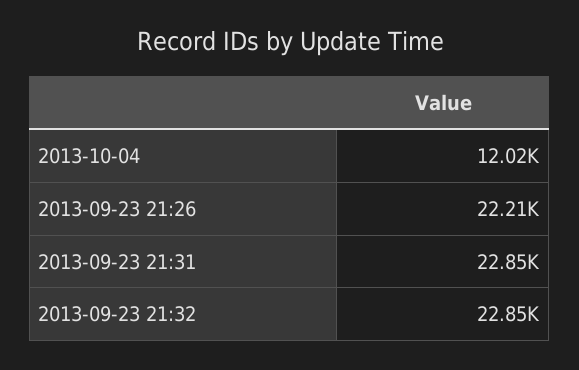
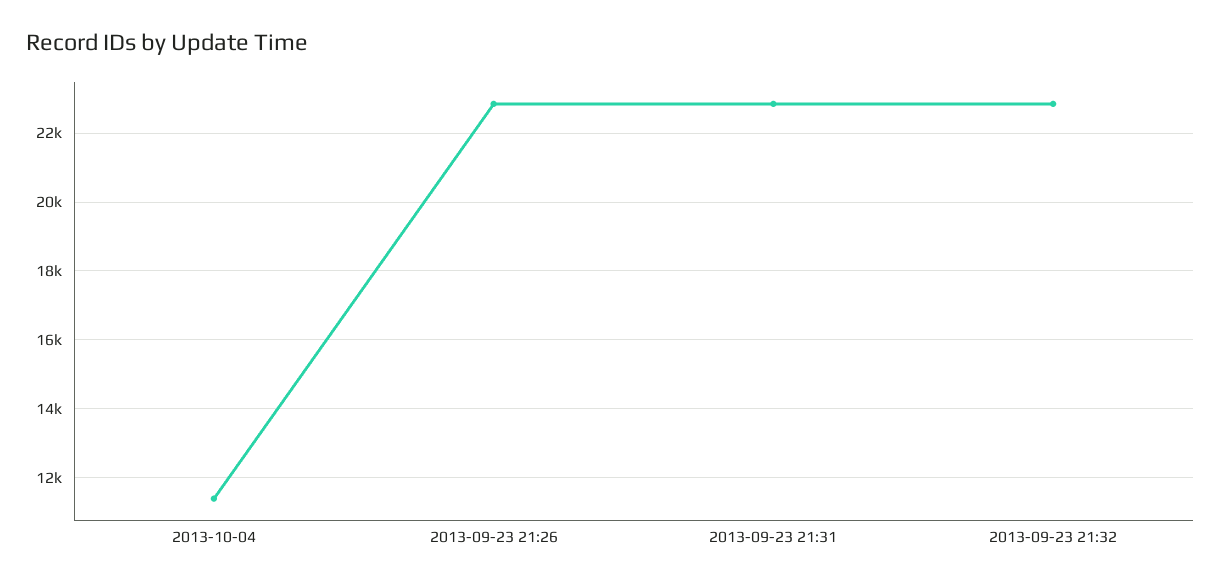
  {
-   "2013-10-04": 12020,
+   "2013-10-04": 11400,
-   "2013-09-23 21:26": 22210,
+   "2013-09-23 21:26": 22800,
    "2013-09-23 21:31": 22850,
    "2013-09-23 21:32": 22850
  }

